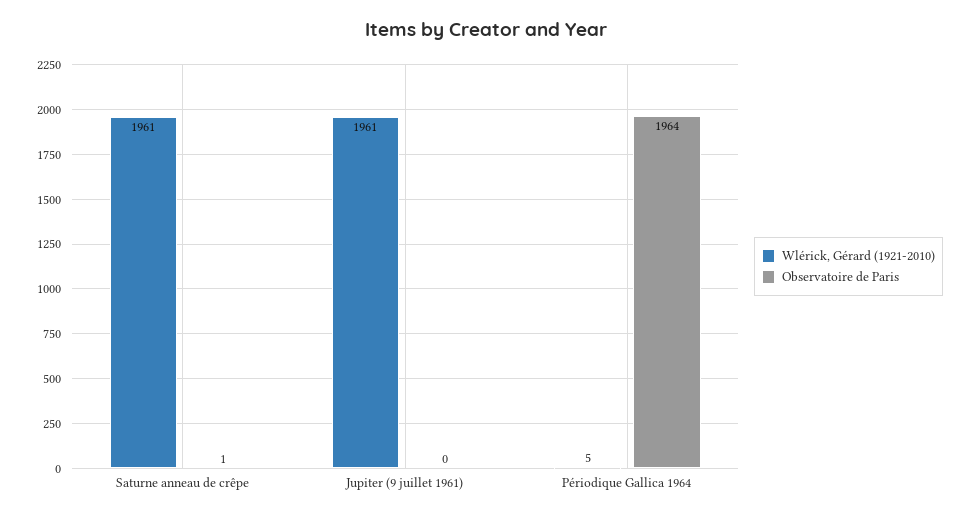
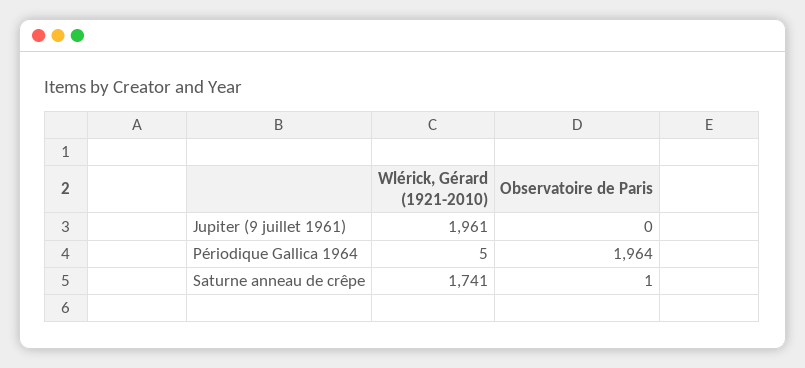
  {
    "Wlérick, Gérard (1921-2010)": {
-     "Saturne anneau de crêpe": 1961,
+     "Saturne anneau de crêpe": 1741,
      "Jupiter (9 juillet 1961)": 1961,
      "Périodique Gallica 1964": 5
    },
    "Observatoire de Paris": {
      "Saturne anneau de crêpe": 1,
      "Jupiter (9 juillet 1961)": 0,
      "Périodique Gallica 1964": 1964
    }
  }

